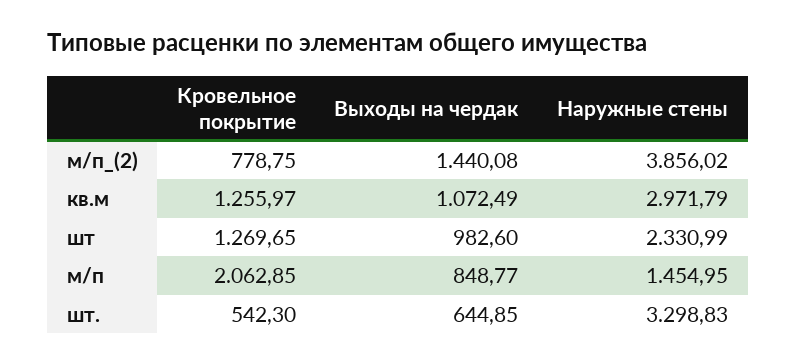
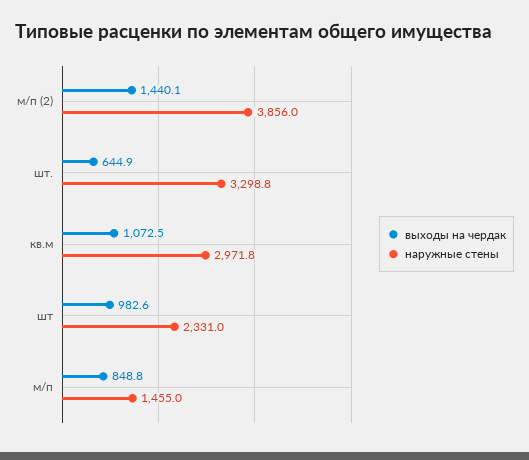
  {
-   "Кровельное покрытие": {
-     "м/п_(2)": 778.75,
-     "кв.м": 1255.97,
-     "шт": 1269.65,
-     "м/п": 2062.85,
-     "шт.": 542.3
-   },
    "Выходы на чердак": {
      "м/п_(2)": 1440.08,
      "кв.м": 1072.49,
      "шт": 982.6,
      "м/п": 848.77,
      "шт.": 644.85
    },
    "Наружные стены": {
      "м/п_(2)": 3856.02,
      "кв.м": 2971.79,
      "шт": 2330.99,
      "м/п": 1454.95,
      "шт.": 3298.83
    }
  }

